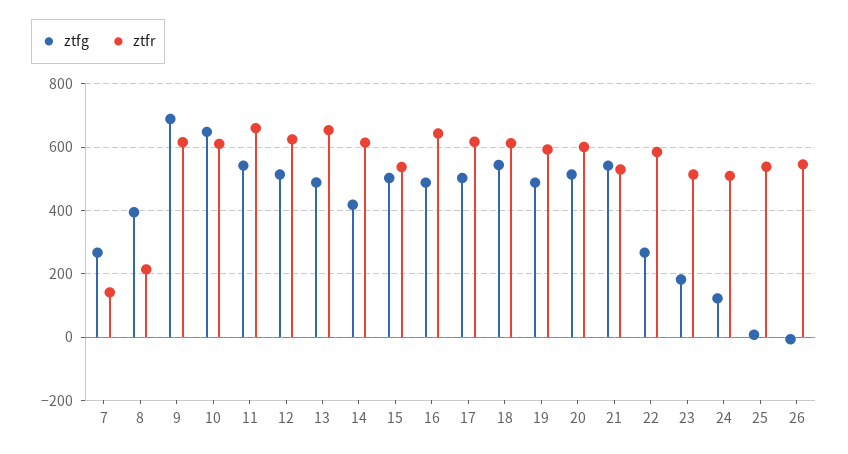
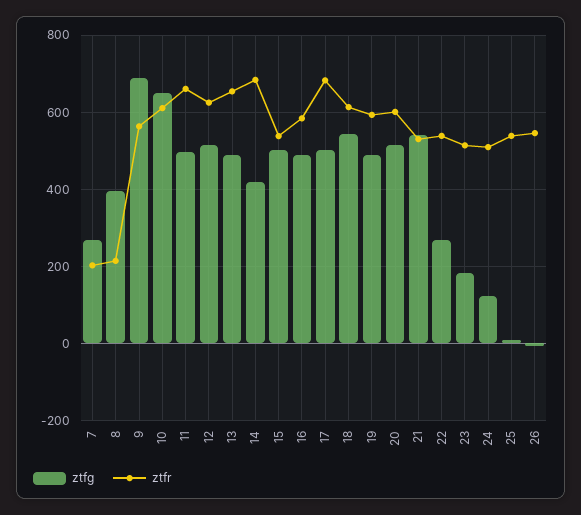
  {
    "ztfg": {
      "7": 260,
      "8": 400,
      "9": 680,
      "10": 640,
-     "11": 540,
+     "11": 500,
      "12": 520,
      "13": 480,
      "14": 420,
      "15": 500,
      "16": 480,
      "17": 500,
      "18": 540,
      "19": 480,
      "20": 520,
      "21": 540,
      "22": 260,
      "23": 180,
      "24": 120,
      "25": 0,
      "26": 0
    },
    "ztfr": {
-     "7": 140,
+     "7": 200,
      "8": 220,
-     "9": 620,
+     "9": 560,
      "10": 620,
      "11": 660,
      "12": 620,
      "13": 660,
-     "14": 620,
+     "14": 680,
      "15": 540,
-     "16": 640,
+     "16": 580,
-     "17": 620,
+     "17": 680,
      "18": 620,
      "19": 600,
      "20": 600,
      "21": 520,
-     "22": 580,
+     "22": 540,
      "23": 520,
      "24": 500,
      "25": 540,
      "26": 540
    }
  }

